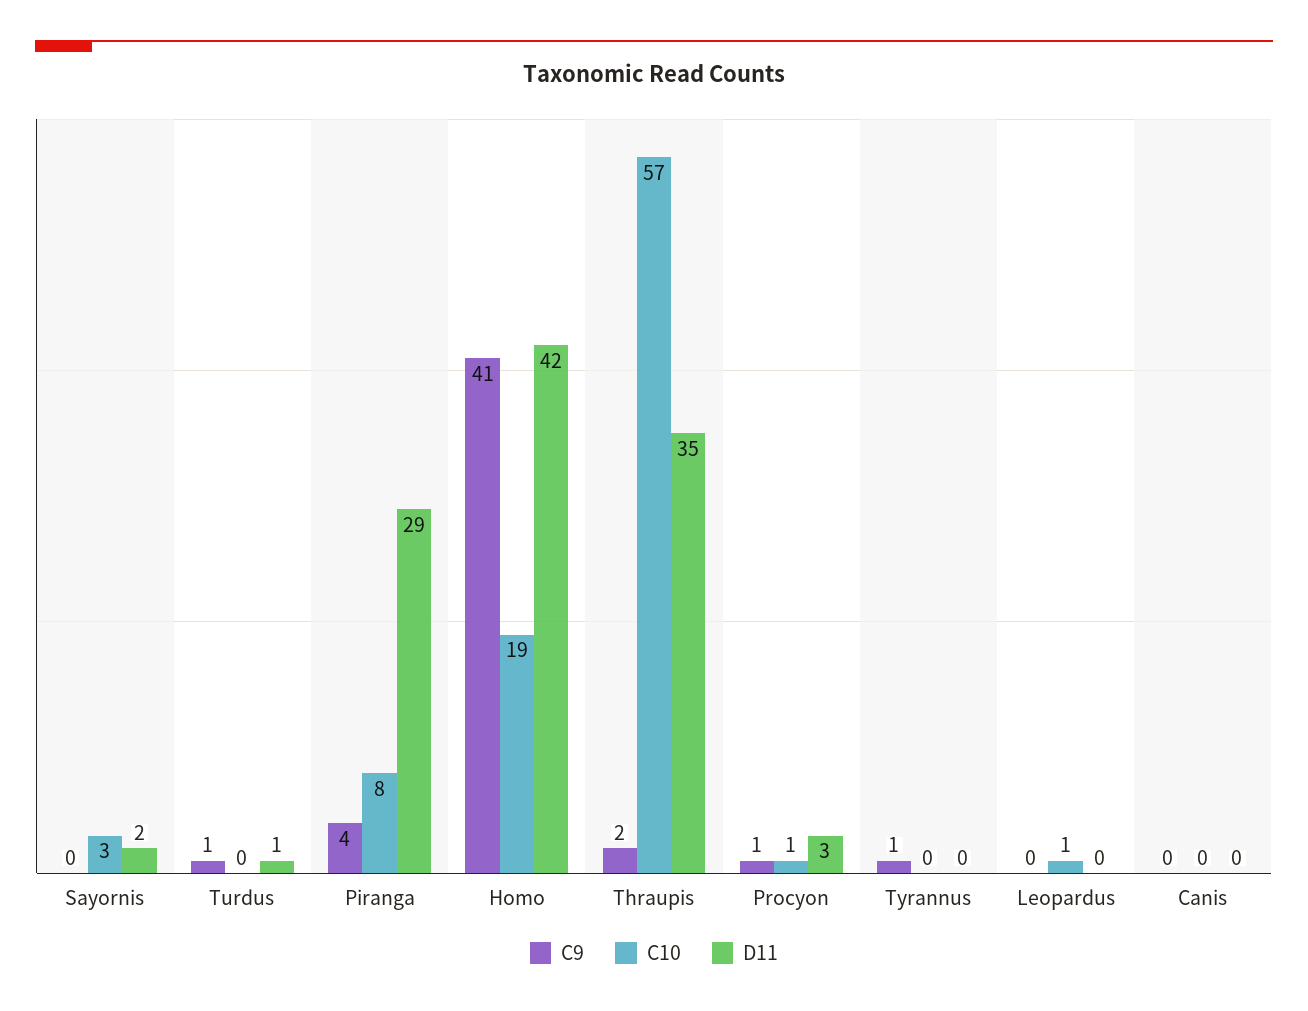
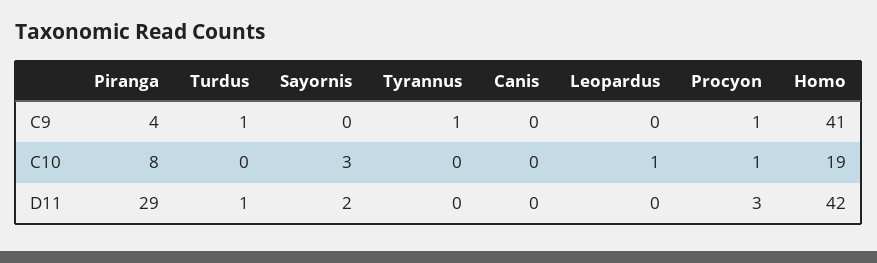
  {
    "C9": {
      "Sayornis": 0,
      "Turdus": 1,
      "Piranga": 4,
      "Homo": 41,
-     "Thraupis": 2,
      "Procyon": 1,
      "Tyrannus": 1,
      "Leopardus": 0,
      "Canis": 0
    },
    "C10": {
      "Sayornis": 3,
      "Turdus": 0,
      "Piranga": 8,
      "Homo": 19,
-     "Thraupis": 57,
      "Procyon": 1,
      "Tyrannus": 0,
      "Leopardus": 1,
      "Canis": 0
    },
    "D11": {
      "Sayornis": 2,
      "Turdus": 1,
      "Piranga": 29,
      "Homo": 42,
-     "Thraupis": 35,
      "Procyon": 3,
      "Tyrannus": 0,
      "Leopardus": 0,
      "Canis": 0
    }
  }

